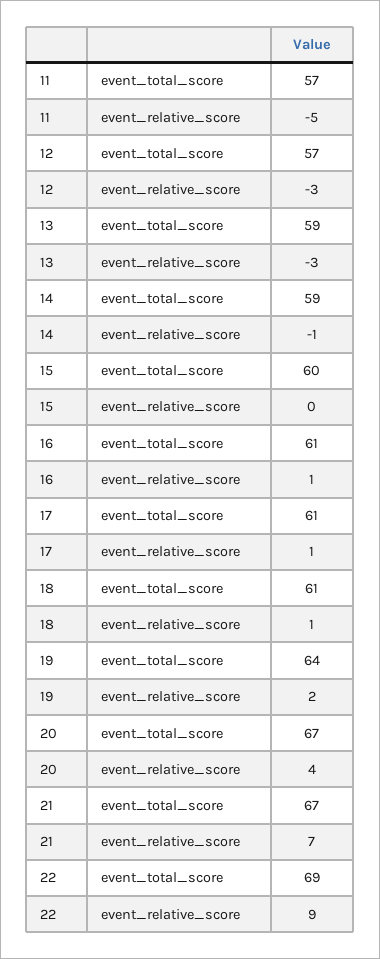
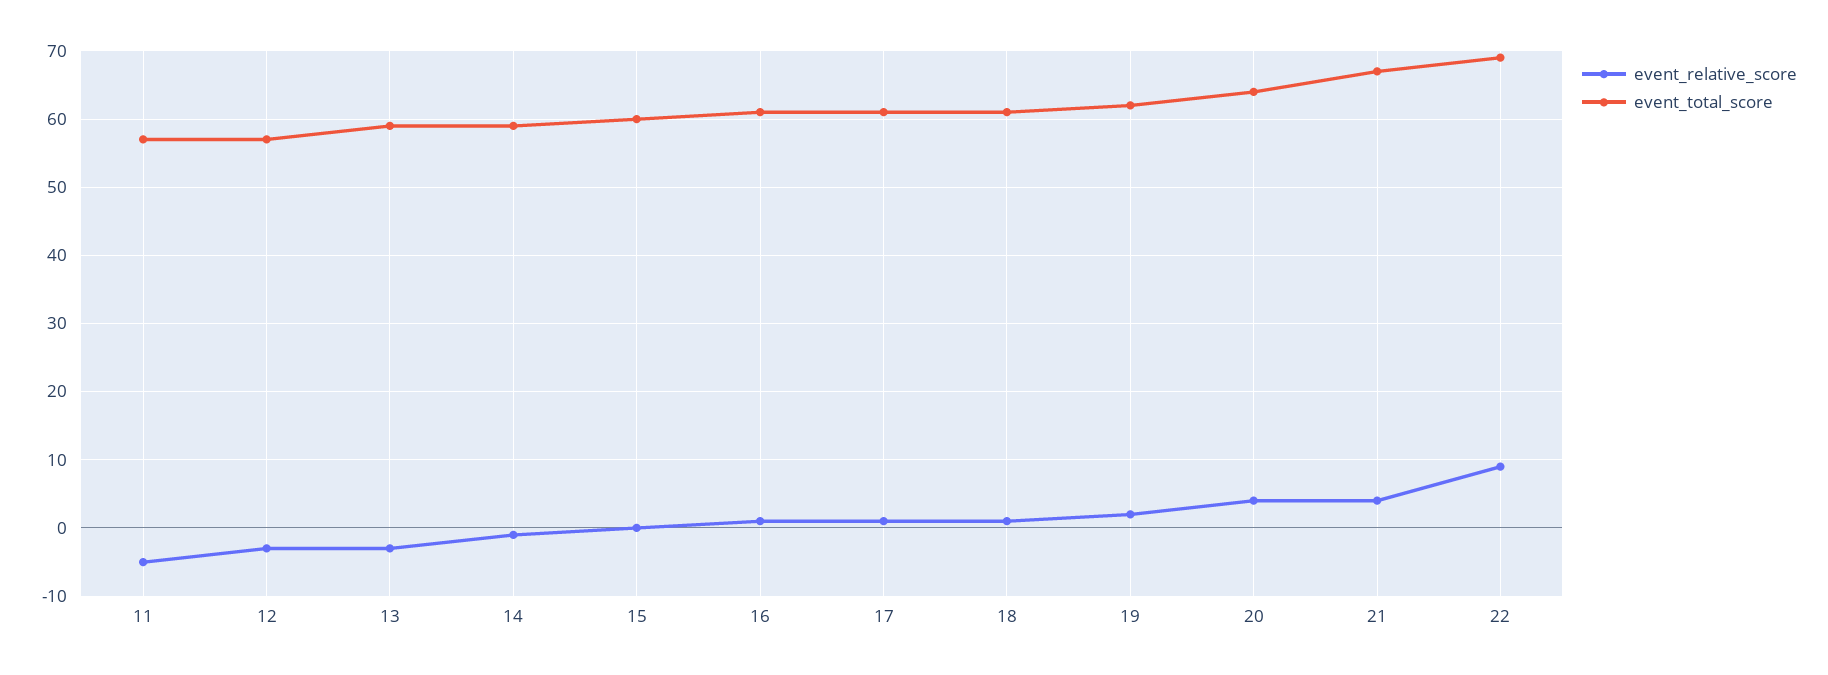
  {
    "event_total_score": {
      "11": 57,
      "12": 57,
      "13": 59,
      "14": 59,
      "15": 60,
      "16": 61,
      "17": 61,
      "18": 61,
-     "19": 64,
+     "19": 62,
-     "20": 67,
+     "20": 64,
      "21": 67,
      "22": 69
    },
    "event_relative_score": {
      "11": -5,
      "12": -3,
      "13": -3,
      "14": -1,
      "15": 0,
      "16": 1,
      "17": 1,
      "18": 1,
      "19": 2,
      "20": 4,
-     "21": 7,
+     "21": 4,
      "22": 9
    }
  }

